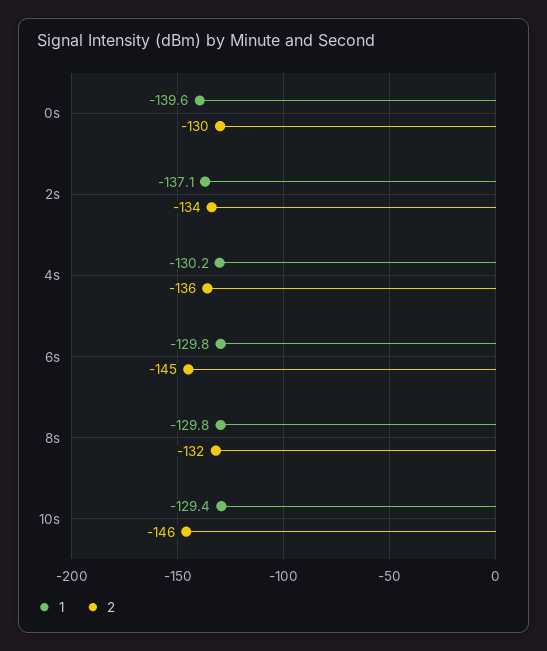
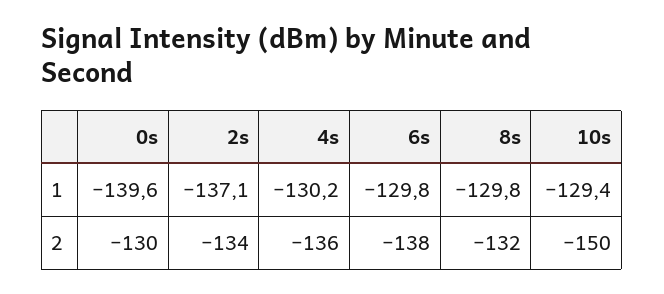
  {
    "1": {
      "0s": -139.6,
      "2s": -137.1,
      "4s": -130.2,
      "6s": -129.8,
      "8s": -129.8,
      "10s": -129.4
    },
    "2": {
      "0s": -130,
      "2s": -134,
      "4s": -136,
-     "6s": -145,
+     "6s": -138,
      "8s": -132,
-     "10s": -146
+     "10s": -150
    }
  }

